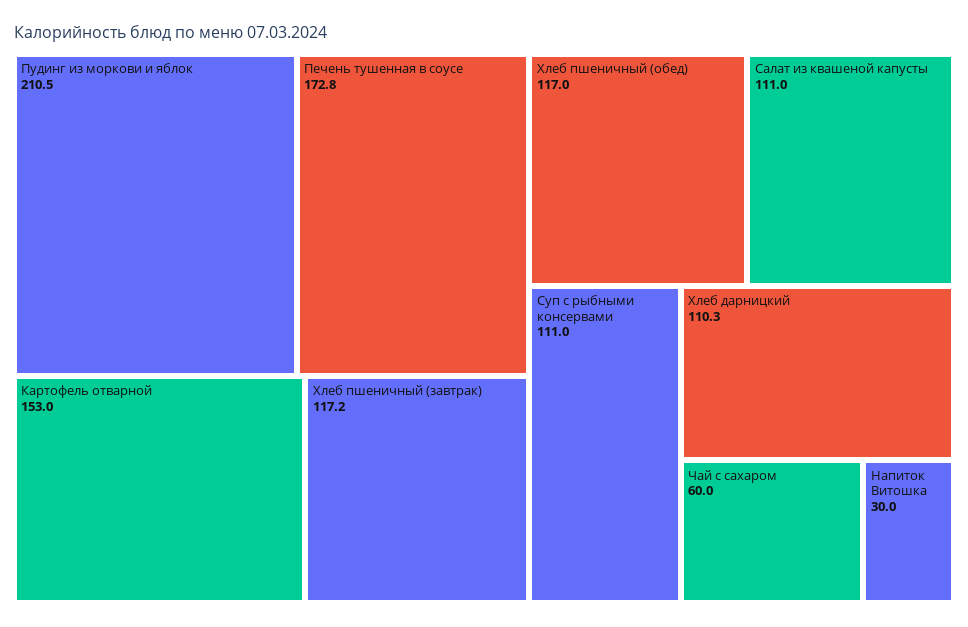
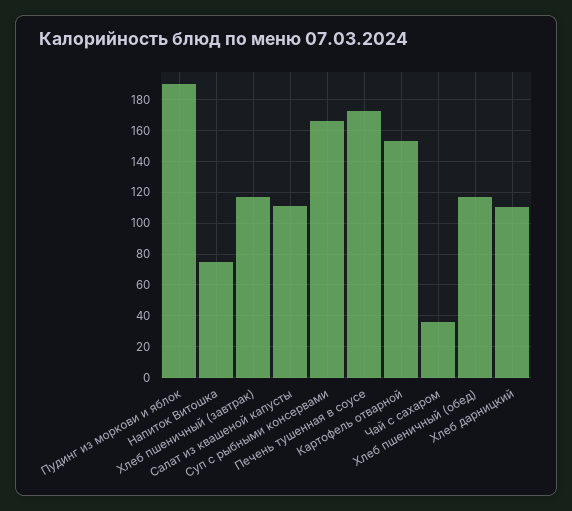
  {
-   "Пудинг из моркови и яблок": 210.5,
+   "Пудинг из моркови и яблок": 190,
    "Печень тушенная в соусе": 172.8,
    "Картофель отварной": 153,
    "Хлеб пшеничный (завтрак)": 117.2,
    "Хлеб пшеничный (обед)": 117,
    "Салат из квашеной капусты": 111,
-   "Суп с рыбными консервами": 111,
+   "Суп с рыбными консервами": 165,
    "Хлеб дарницкий": 110.3,
-   "Чай с сахаром": 60,
+   "Чай с сахаром": 35,
-   "Напиток Витошка": 30
+   "Напиток Витошка": 75
  }

